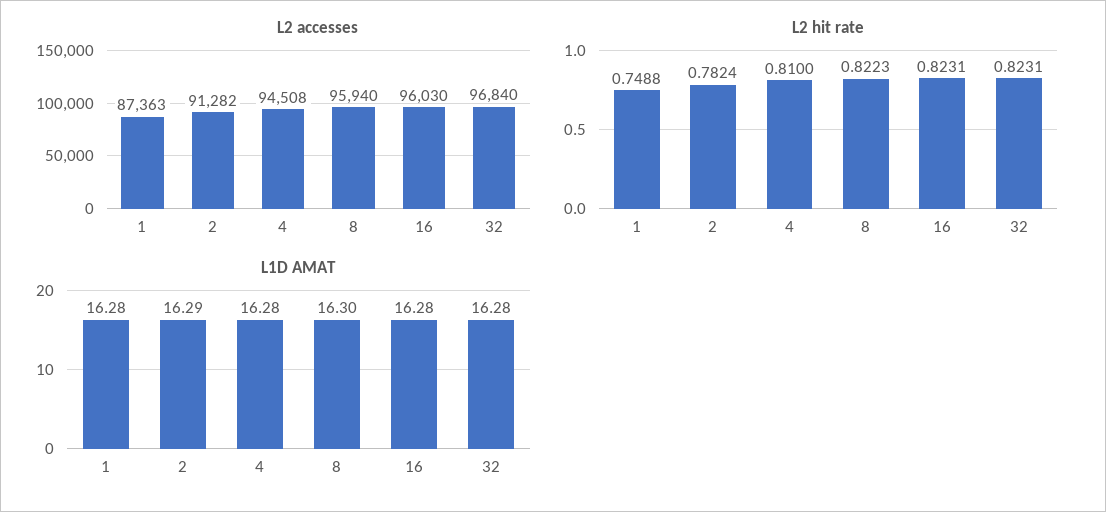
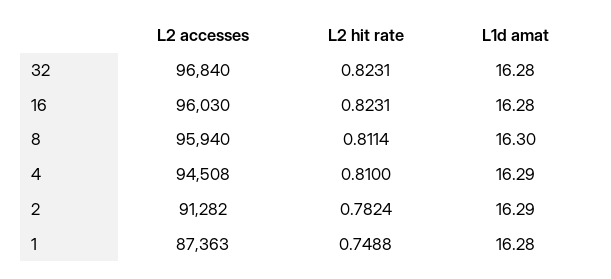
  {
    "L2 accesses": {
      "1": 87363,
      "2": 91282,
      "4": 94508,
      "8": 95940,
      "16": 96030,
      "32": 96840
    },
    "L2 hit rate": {
      "1": 0.7488,
      "2": 0.7824,
      "4": 0.81,
-     "8": 0.8223,
+     "8": 0.8114,
      "16": 0.8231,
      "32": 0.8231
    },
    "L1D AMAT": {
      "1": 16.28,
      "2": 16.29,
-     "4": 16.28,
+     "4": 16.29,
      "8": 16.3,
      "16": 16.28,
      "32": 16.28
    }
  }

